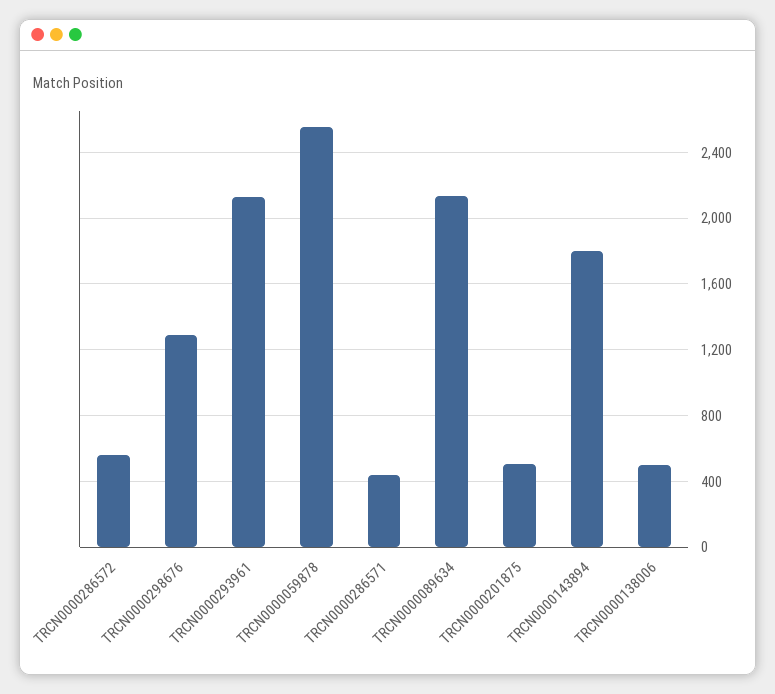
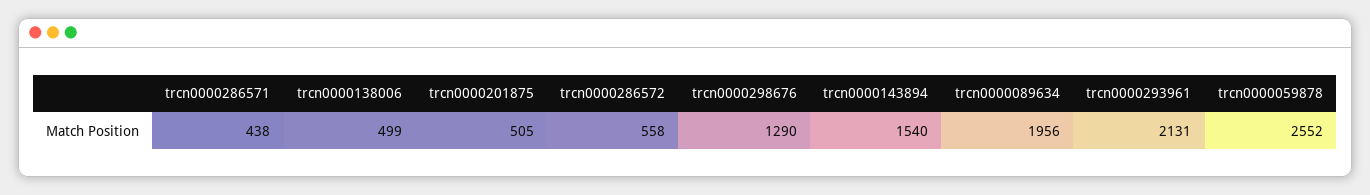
  {
    "TRCN0000286572": 558,
    "TRCN0000298676": 1290,
    "TRCN0000293961": 2131,
    "TRCN0000059878": 2552,
    "TRCN0000286571": 438,
-   "TRCN0000089634": 2150,
+   "TRCN0000089634": 1956,
    "TRCN0000201875": 505,
-   "TRCN0000143894": 1800,
+   "TRCN0000143894": 1540,
    "TRCN0000138006": 499
  }

